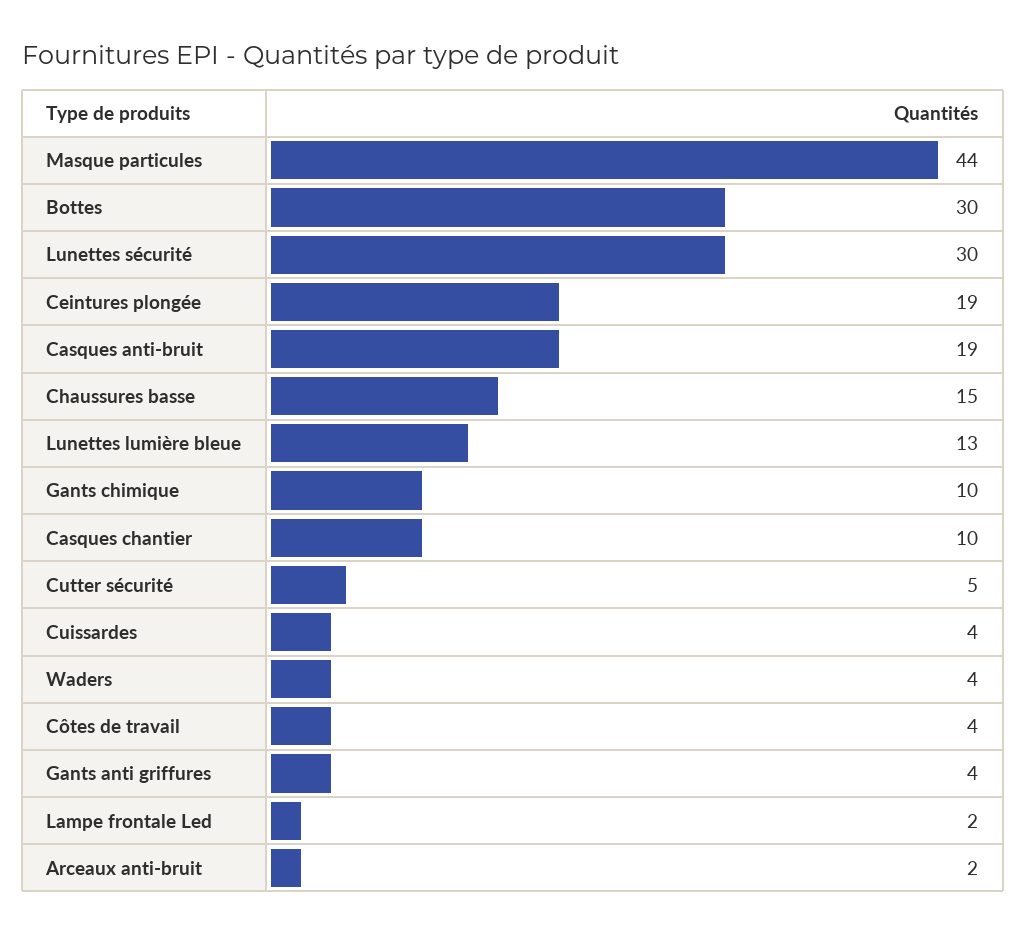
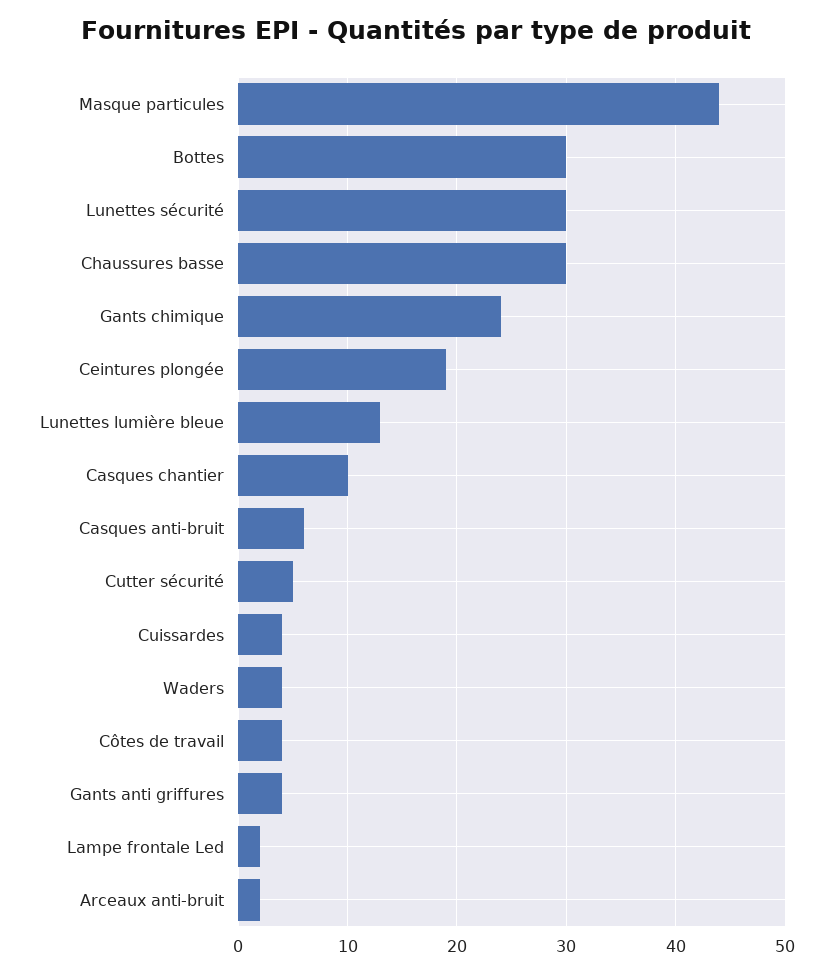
  {
    "Masque particules": 44,
    "Bottes": 30,
    "Lunettes sécurité": 30,
    "Ceintures plongée": 19,
-   "Casques anti-bruit": 19,
+   "Casques anti-bruit": 6,
-   "Chaussures basse": 15,
+   "Chaussures basse": 30,
    "Lunettes lumière bleue": 13,
-   "Gants chimique": 10,
+   "Gants chimique": 24,
    "Casques chantier": 10,
    "Cutter sécurité": 5,
    "Cuissardes": 4,
    "Waders": 4,
    "Côtes de travail": 4,
    "Gants anti griffures": 4,
    "Lampe frontale Led": 2,
    "Arceaux anti-bruit": 2
  }

